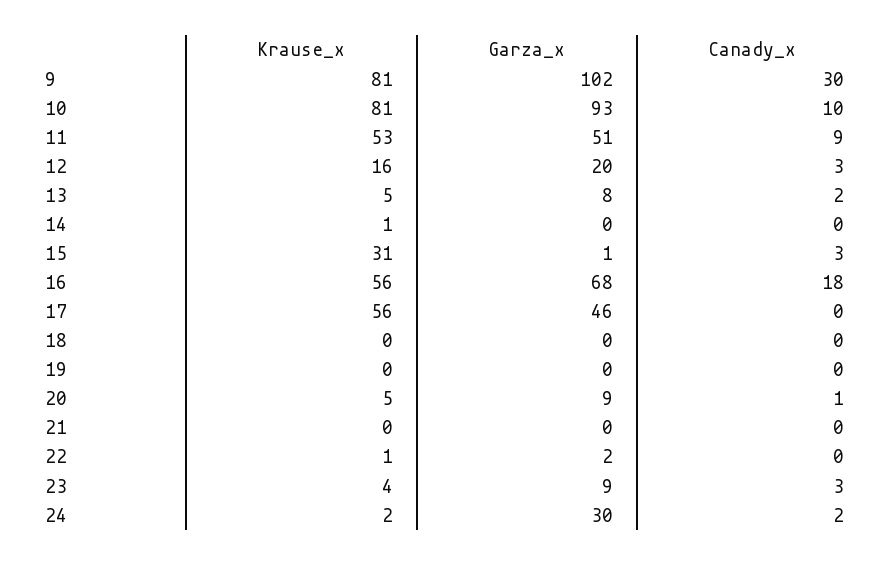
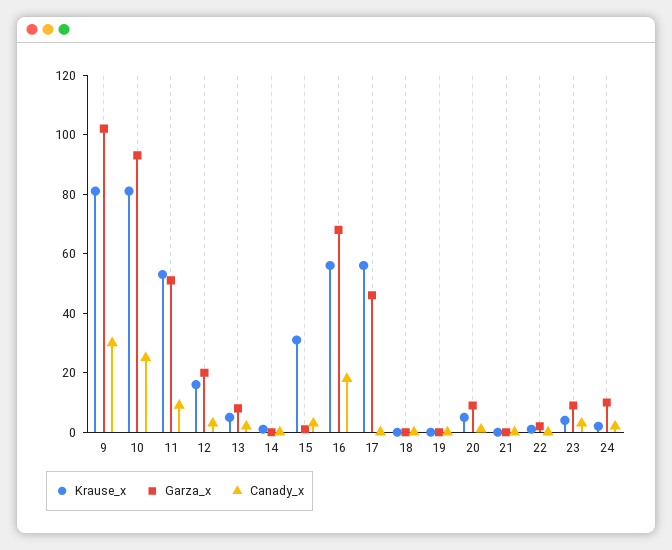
  {
    "Krause_x": {
      "9": 81,
      "10": 81,
      "11": 53,
      "12": 16,
      "13": 5,
      "14": 1,
      "15": 31,
      "16": 56,
      "17": 56,
      "18": 0,
      "19": 0,
      "20": 5,
      "21": 0,
      "22": 1,
      "23": 4,
      "24": 2
    },
    "Garza_x": {
      "9": 102,
      "10": 93,
      "11": 51,
      "12": 20,
      "13": 8,
      "14": 0,
      "15": 1,
      "16": 68,
      "17": 46,
      "18": 0,
      "19": 0,
      "20": 9,
      "21": 0,
      "22": 2,
      "23": 9,
-     "24": 30
+     "24": 10
    },
    "Canady_x": {
      "9": 30,
-     "10": 10,
+     "10": 25,
      "11": 9,
      "12": 3,
      "13": 2,
      "14": 0,
      "15": 3,
      "16": 18,
      "17": 0,
      "18": 0,
      "19": 0,
      "20": 1,
      "21": 0,
      "22": 0,
      "23": 3,
      "24": 2
    }
  }

